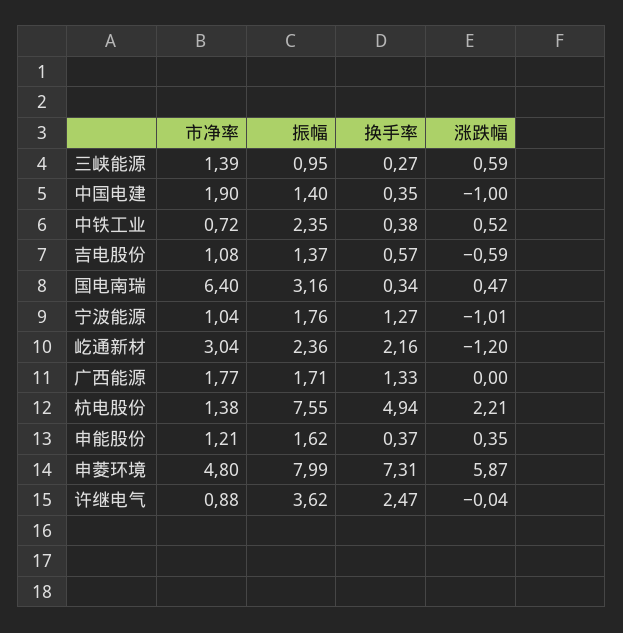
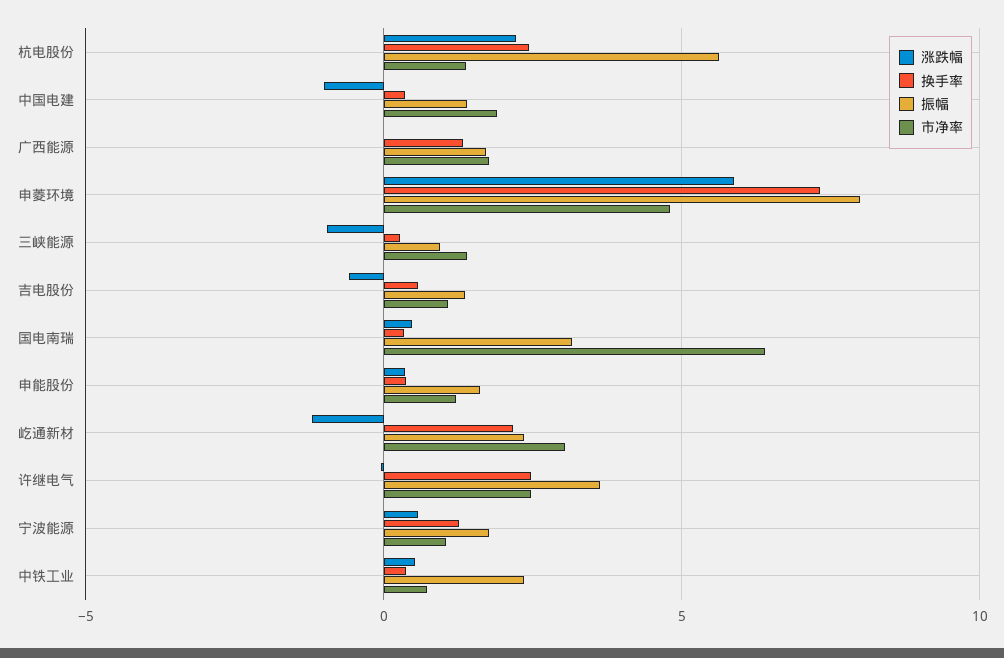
  {
    "市净率": {
      "三峡能源": 1.39,
      "中国电建": 1.9,
      "中铁工业": 0.72,
      "吉电股份": 1.08,
      "国电南瑞": 6.4,
      "宁波能源": 1.04,
      "屹通新材": 3.04,
      "广西能源": 1.77,
      "杭电股份": 1.38,
      "申能股份": 1.21,
      "申菱环境": 4.8,
-     "许继电气": 0.88
+     "许继电气": 2.5
    },
    "振幅": {
      "三峡能源": 0.95,
      "中国电建": 1.4,
      "中铁工业": 2.35,
      "吉电股份": 1.37,
      "国电南瑞": 3.16,
      "宁波能源": 1.76,
      "屹通新材": 2.36,
      "广西能源": 1.71,
-     "杭电股份": 7.55,
+     "杭电股份": 5.5,
      "申能股份": 1.62,
      "申菱环境": 7.99,
      "许继电气": 3.62
    },
    "换手率": {
      "三峡能源": 0.27,
      "中国电建": 0.35,
      "中铁工业": 0.38,
      "吉电股份": 0.57,
      "国电南瑞": 0.34,
      "宁波能源": 1.27,
      "屹通新材": 2.16,
      "广西能源": 1.33,
-     "杭电股份": 4.94,
+     "杭电股份": 2.5,
      "申能股份": 0.37,
      "申菱环境": 7.31,
      "许继电气": 2.47
    },
    "涨跌幅": {
-     "三峡能源": 0.59,
+     "三峡能源": -1,
      "中国电建": -1,
      "中铁工业": 0.52,
      "吉电股份": -0.59,
      "国电南瑞": 0.47,
-     "宁波能源": -1.01,
+     "宁波能源": 0.5,
      "屹通新材": -1.2,
      "广西能源": 0,
      "杭电股份": 2.21,
      "申能股份": 0.35,
      "申菱环境": 5.87,
      "许继电气": -0.04
    }
  }

